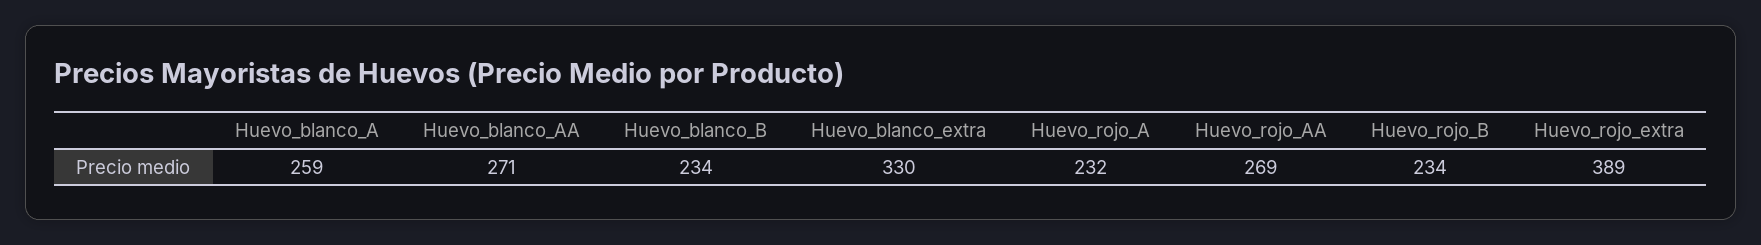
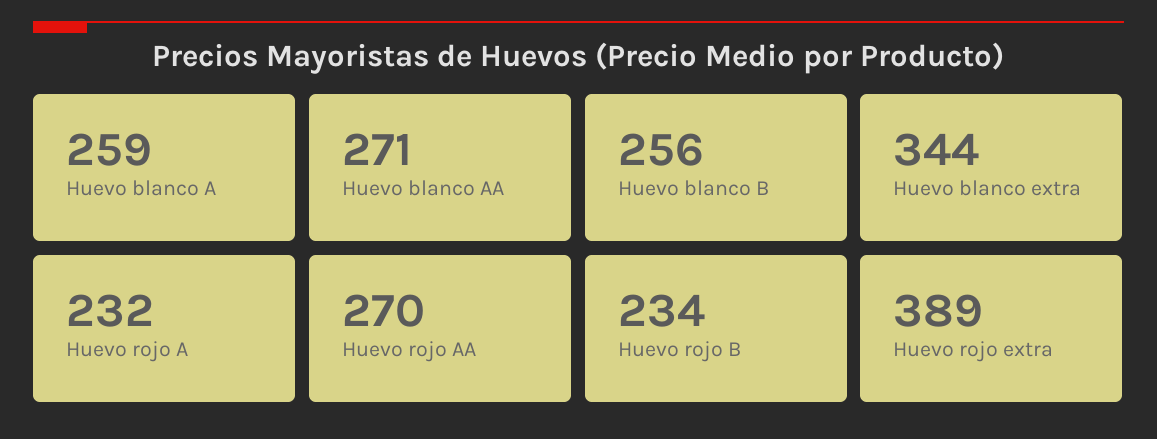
  {
    "Huevo_blanco_A": 259,
    "Huevo_blanco_AA": 271,
-   "Huevo_blanco_B": 234,
+   "Huevo_blanco_B": 256,
-   "Huevo_blanco_extra": 330,
+   "Huevo_blanco_extra": 344,
    "Huevo_rojo_A": 232,
-   "Huevo_rojo_AA": 269,
+   "Huevo_rojo_AA": 270,
    "Huevo_rojo_B": 234,
    "Huevo_rojo_extra": 389
  }

